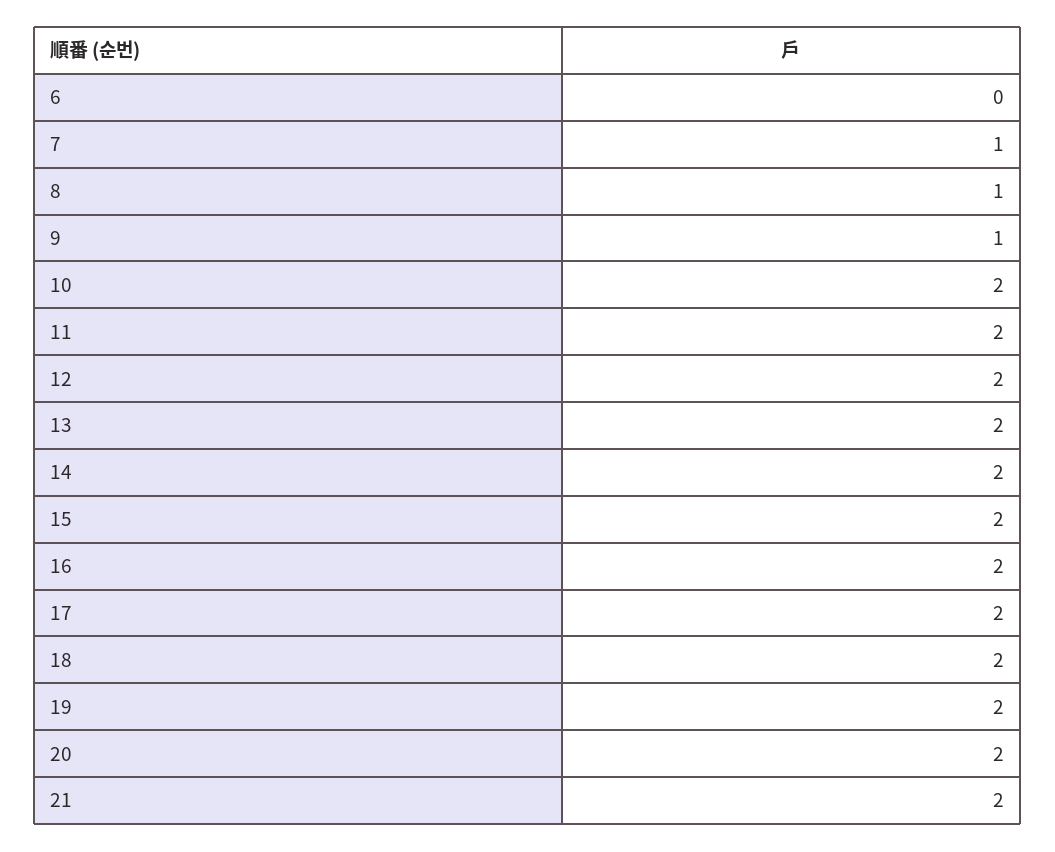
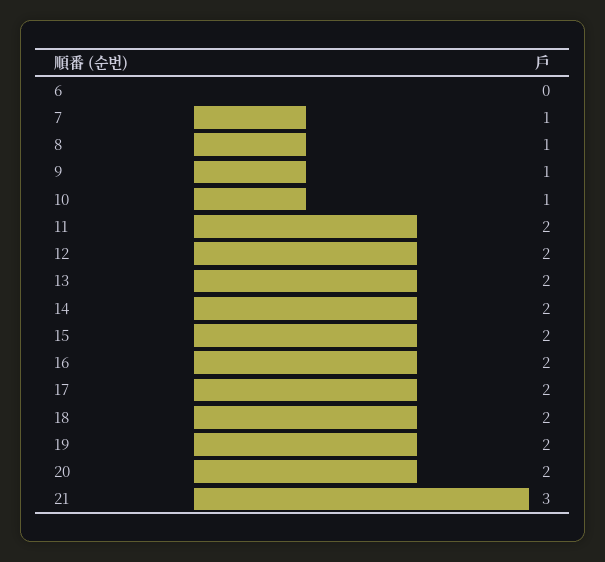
  {
    "6": 0,
    "7": 1,
    "8": 1,
    "9": 1,
-   "10": 2,
+   "10": 1,
    "11": 2,
    "12": 2,
    "13": 2,
    "14": 2,
    "15": 2,
    "16": 2,
    "17": 2,
    "18": 2,
    "19": 2,
    "20": 2,
-   "21": 2
+   "21": 3
  }

